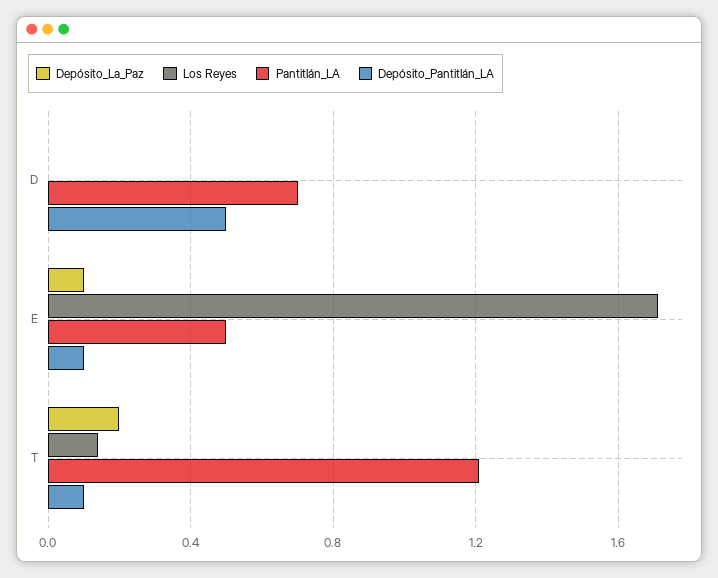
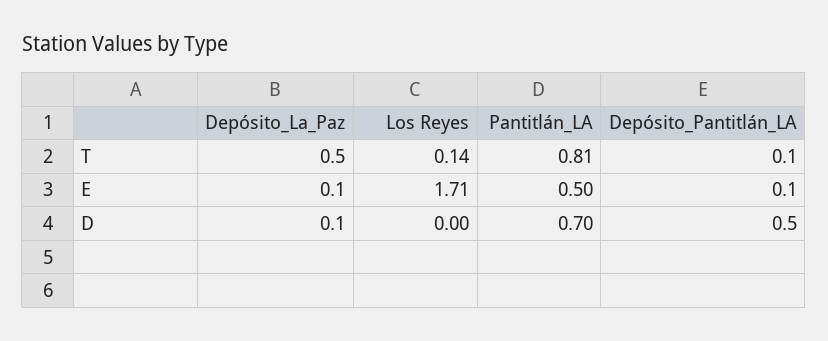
  {
    "Depósito_La_Paz": {
-     "D": 0,
+     "D": 0.1,
      "E": 0.1,
-     "T": 0.2
+     "T": 0.5
    },
    "Los Reyes": {
      "D": 0,
      "E": 1.71,
      "T": 0.14
    },
    "Pantitlán_LA": {
      "D": 0.7,
      "E": 0.5,
-     "T": 1.2
+     "T": 0.81
    },
    "Depósito_Pantitlán_LA": {
      "D": 0.5,
      "E": 0.1,
      "T": 0.1
    }
  }

